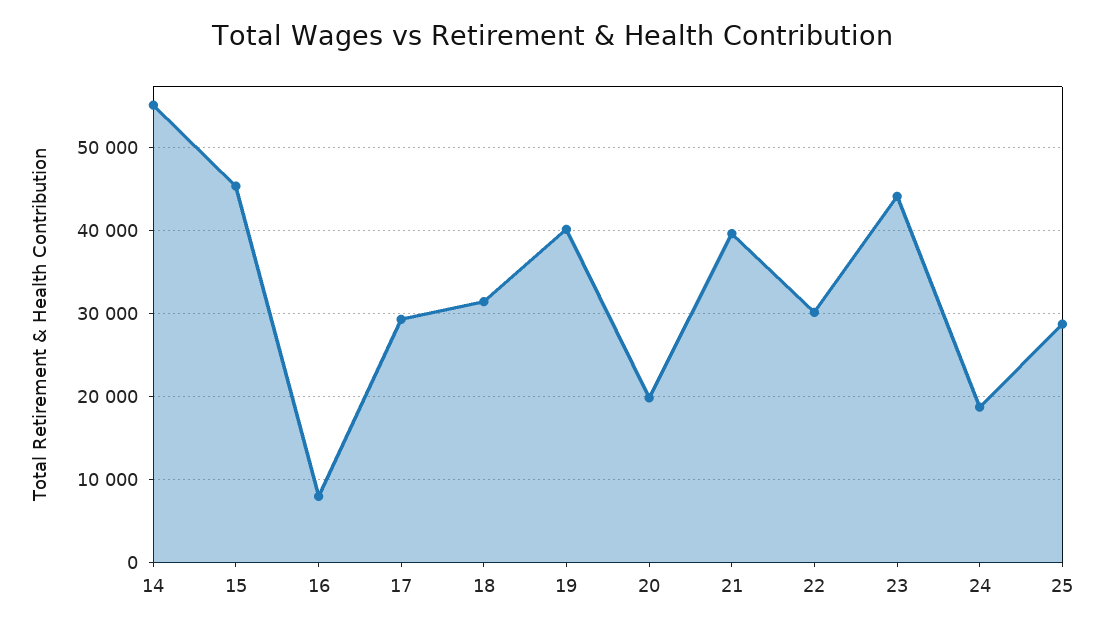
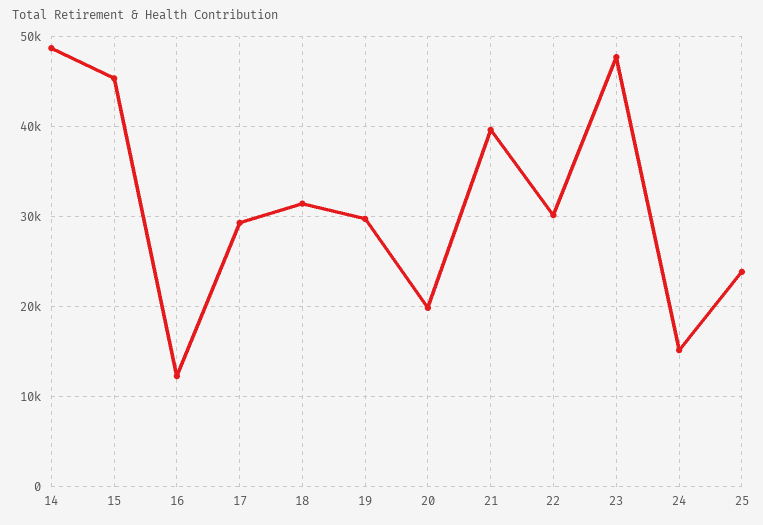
  {
-   "14": 55000,
+   "14": 49000,
    "15": 45000,
-   "16": 8000,
+   "16": 12000,
    "17": 29000,
    "18": 31000,
-   "19": 40000,
+   "19": 30000,
    "20": 20000,
    "21": 40000,
    "22": 30000,
-   "23": 44000,
+   "23": 48000,
-   "24": 19000,
+   "24": 15000,
-   "25": 29000
+   "25": 24000
  }

